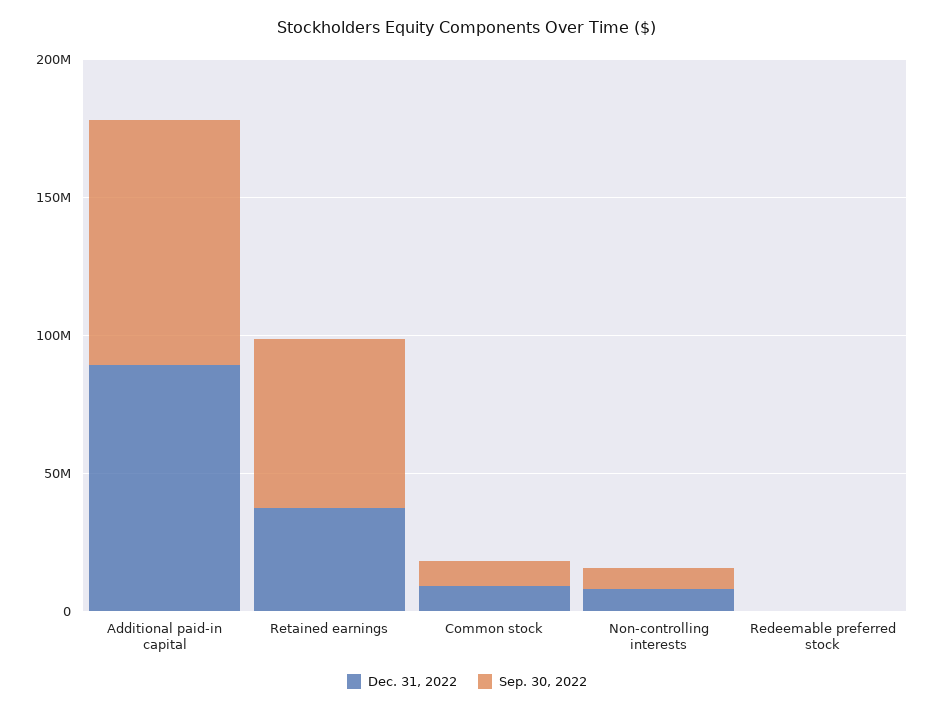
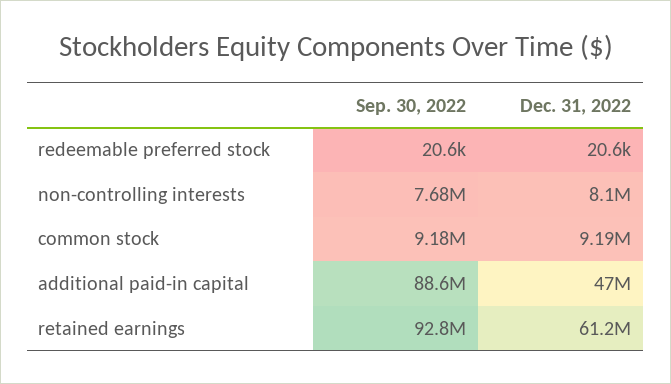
  {
    "Dec. 31, 2022": {
-     "Additional paid-in capital": 90000000,
+     "Additional paid-in capital": 47000000,
-     "Retained earnings": 40000000,
+     "Retained earnings": 61200000,
      "Common stock": 9190000,
      "Non-controlling interests": 8100000,
      "Redeemable preferred stock": 20600
    },
    "Sep. 30, 2022": {
      "Additional paid-in capital": 88600000,
-     "Retained earnings": 60000000,
+     "Retained earnings": 92800000,
      "Common stock": 9180000,
      "Non-controlling interests": 7680000,
      "Redeemable preferred stock": 20600
    }
  }

